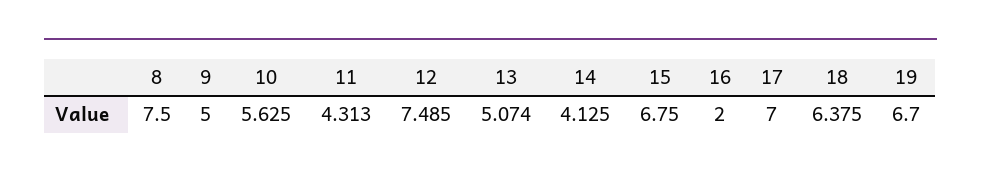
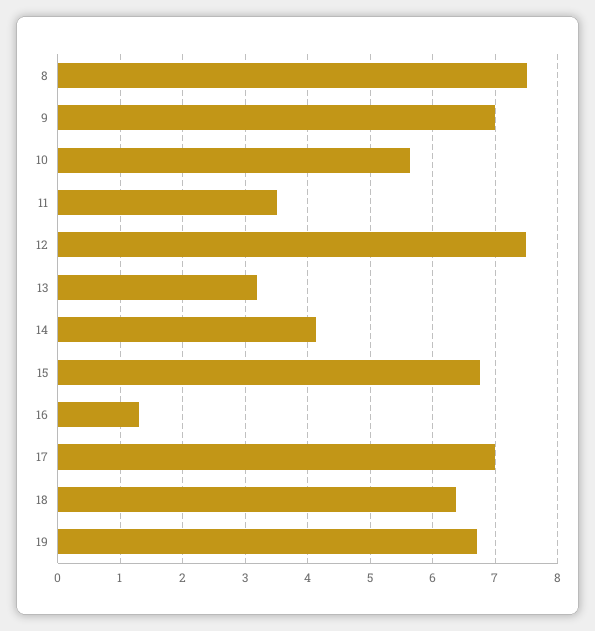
  {
    "8": 7.5,
-   "9": 5,
+   "9": 7,
    "10": 5.625,
-   "11": 4.313,
+   "11": 3.5,
    "12": 7.485,
-   "13": 5.074,
+   "13": 3.2,
    "14": 4.125,
    "15": 6.75,
-   "16": 2,
+   "16": 1.3,
    "17": 7,
    "18": 6.375,
    "19": 6.7
  }

